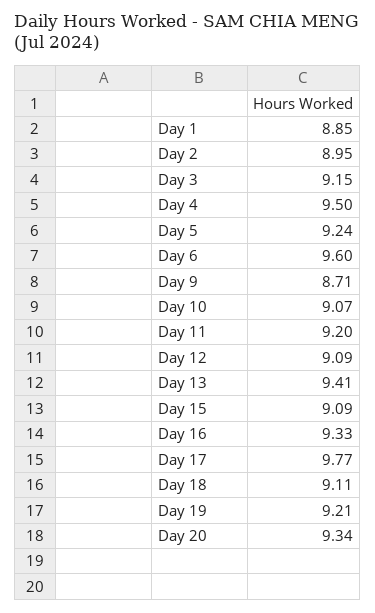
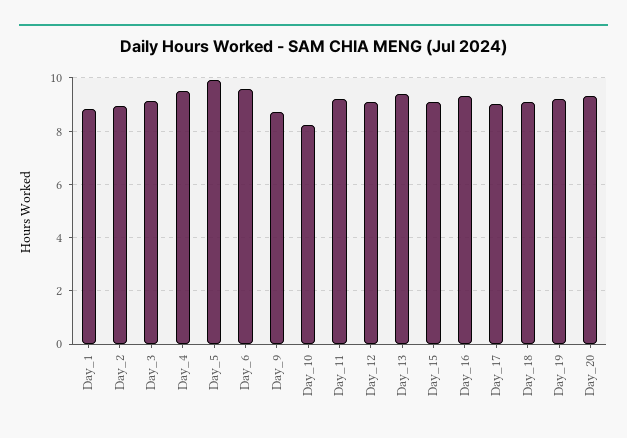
  {
    "Day 1": 8.85,
    "Day 2": 8.95,
    "Day 3": 9.15,
    "Day 4": 9.5,
-   "Day 5": 9.24,
+   "Day 5": 10,
    "Day 6": 9.6,
    "Day 9": 8.71,
-   "Day 10": 9.07,
+   "Day 10": 8.25,
    "Day 11": 9.2,
    "Day 12": 9.09,
    "Day 13": 9.41,
    "Day 15": 9.09,
    "Day 16": 9.33,
-   "Day 17": 9.77,
+   "Day 17": 9,
    "Day 18": 9.11,
    "Day 19": 9.21,
    "Day 20": 9.34
  }

